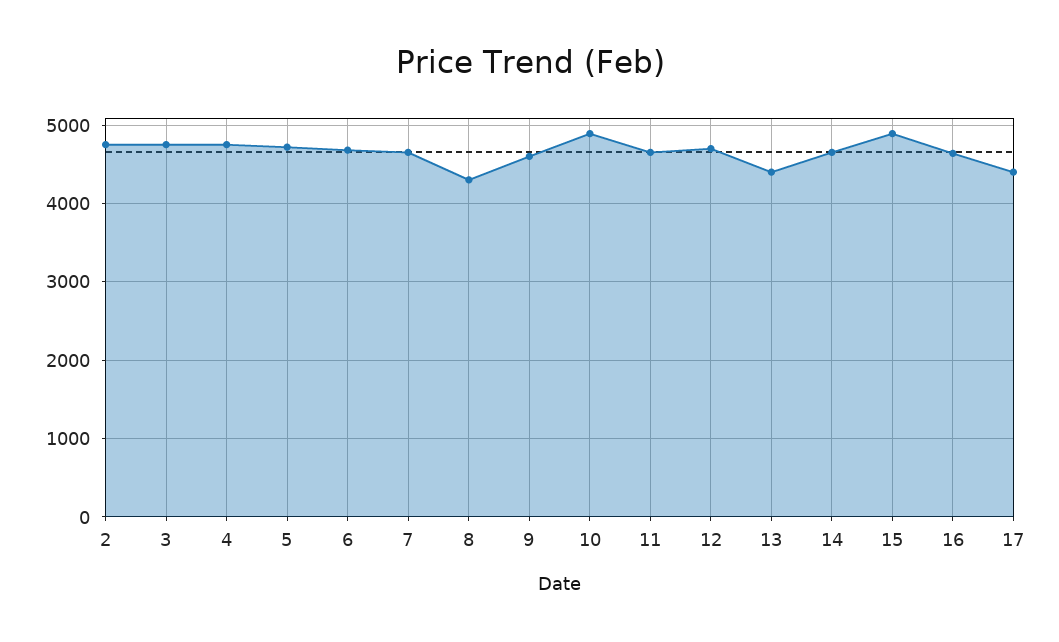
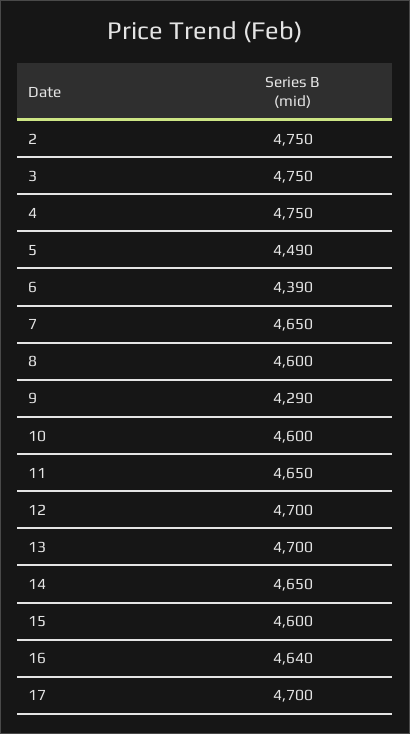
  {
    "2": 4750,
    "3": 4750,
    "4": 4750,
-   "5": 4700,
+   "5": 4490,
-   "6": 4700,
+   "6": 4390,
    "7": 4650,
-   "8": 4300,
+   "8": 4600,
-   "9": 4600,
+   "9": 4290,
-   "10": 4900,
+   "10": 4600,
    "11": 4650,
    "12": 4700,
-   "13": 4400,
+   "13": 4700,
    "14": 4650,
-   "15": 4900,
+   "15": 4600,
    "16": 4640,
-   "17": 4400
+   "17": 4700
  }

